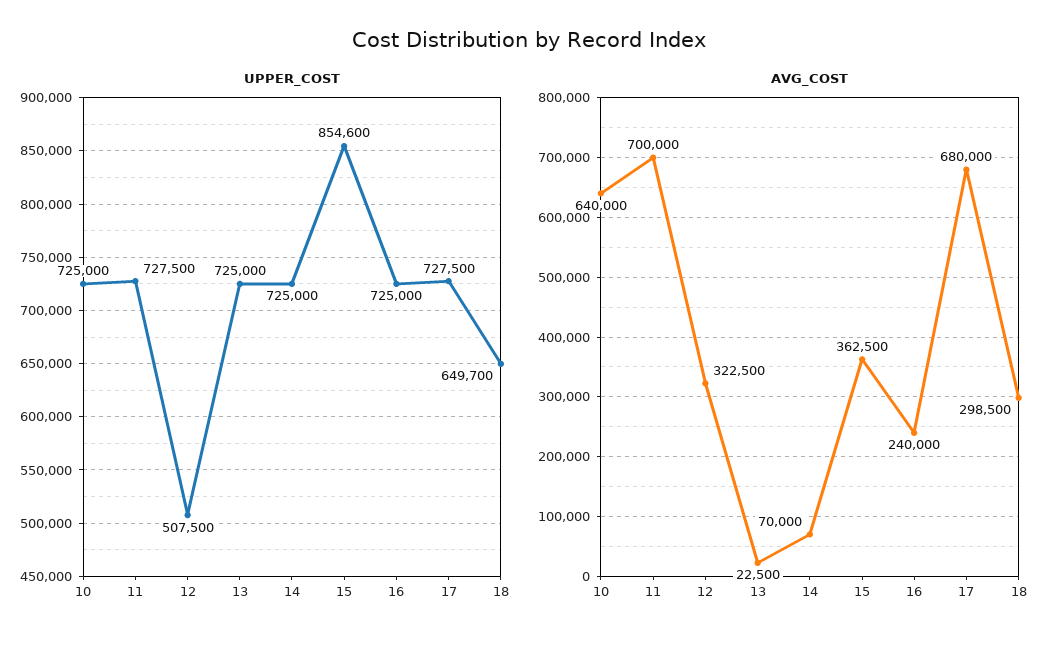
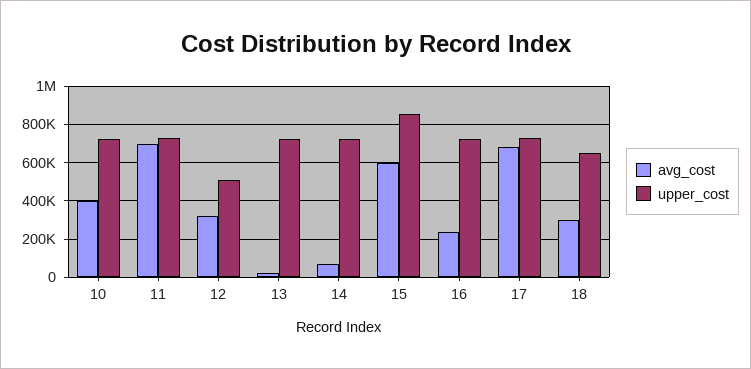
  {
    "UPPER_COST": {
      "10": 725000,
      "11": 727500,
      "12": 507500,
      "13": 725000,
      "14": 725000,
      "15": 854600,
      "16": 725000,
      "17": 727500,
      "18": 649700
    },
    "AVG_COST": {
-     "10": 640000,
+     "10": 400000,
      "11": 700000,
      "12": 322500,
      "13": 22500,
      "14": 70000,
-     "15": 362500,
+     "15": 600000,
      "16": 240000,
      "17": 680000,
      "18": 298500
    }
  }

